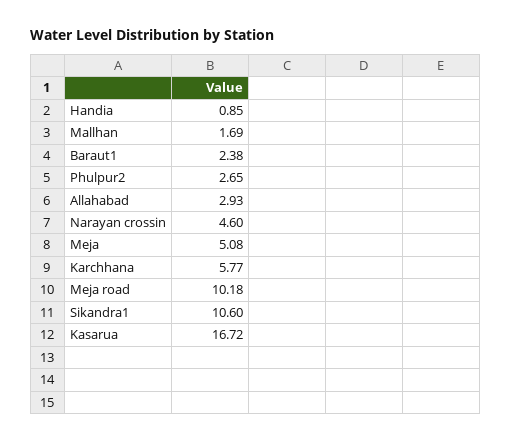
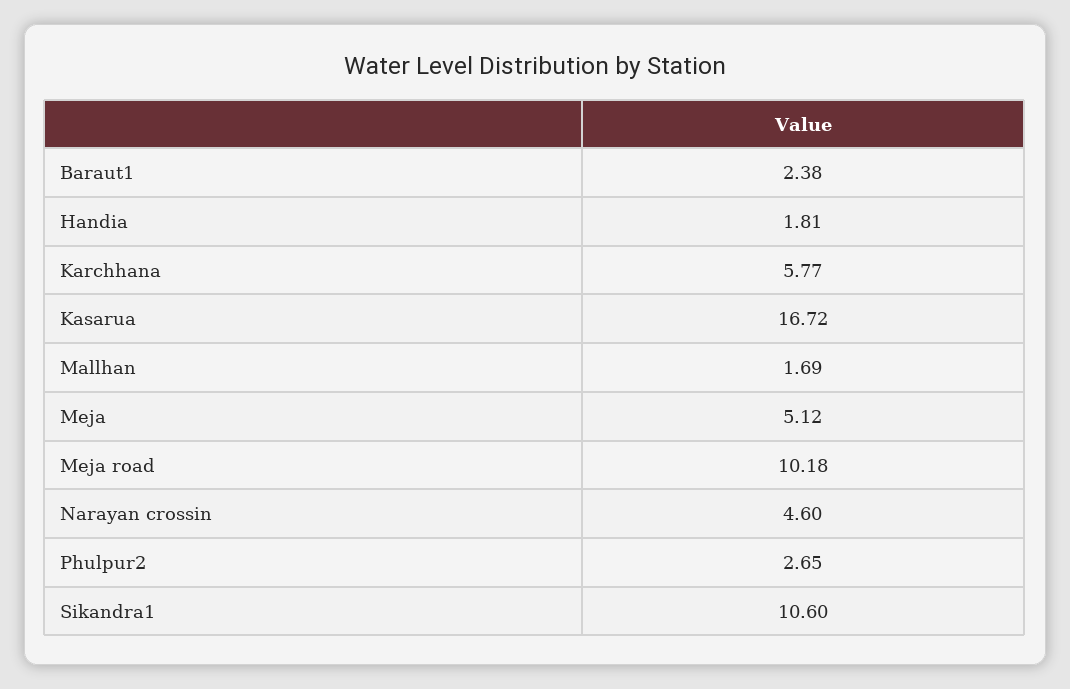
  {
-   "Handia": 0.85,
+   "Handia": 1.81,
    "Mallhan": 1.69,
    "Baraut1": 2.38,
    "Phulpur2": 2.65,
-   "Allahabad": 2.93,
    "Narayan crossin": 4.6,
-   "Meja": 5.08,
+   "Meja": 5.12,
    "Karchhana": 5.77,
    "Meja road": 10.18,
    "Sikandra1": 10.6,
    "Kasarua": 16.72
  }

